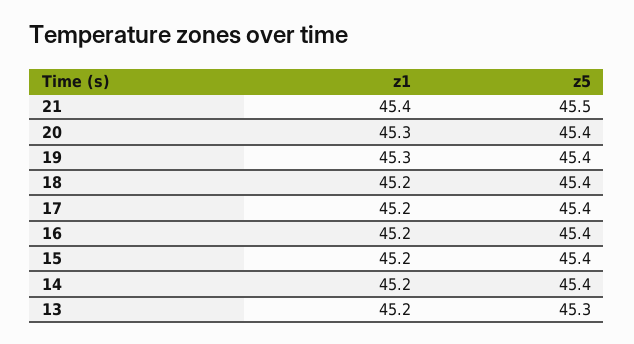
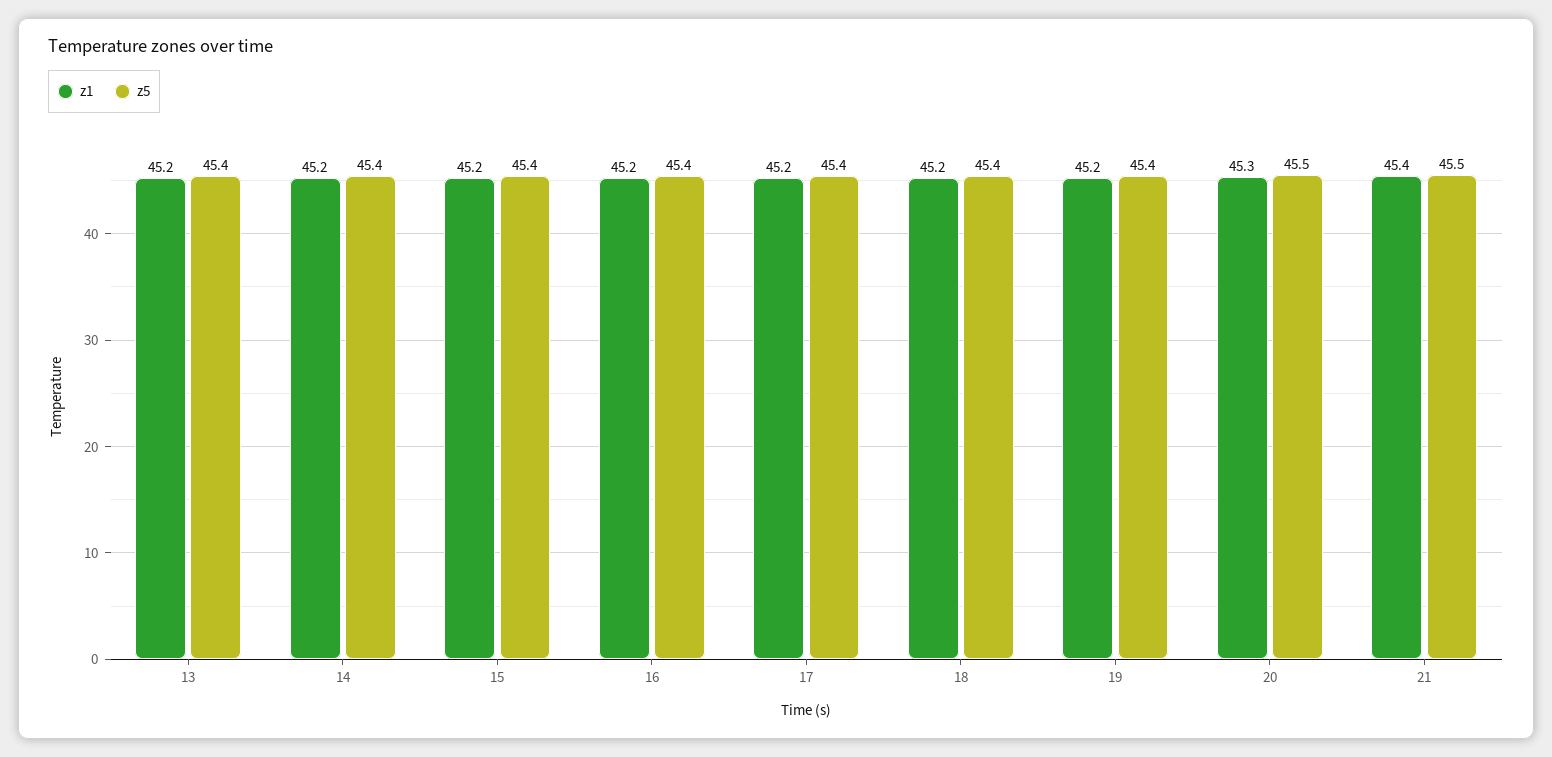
  {
    "z1": {
      "21": 45.4,
      "20": 45.3,
-     "19": 45.3,
+     "19": 45.2,
      "18": 45.2,
      "17": 45.2,
      "16": 45.2,
      "15": 45.2,
      "14": 45.2,
      "13": 45.2
    },
    "z5": {
      "21": 45.5,
-     "20": 45.4,
+     "20": 45.5,
      "19": 45.4,
      "18": 45.4,
      "17": 45.4,
      "16": 45.4,
      "15": 45.4,
      "14": 45.4,
-     "13": 45.3
+     "13": 45.4
    }
  }

